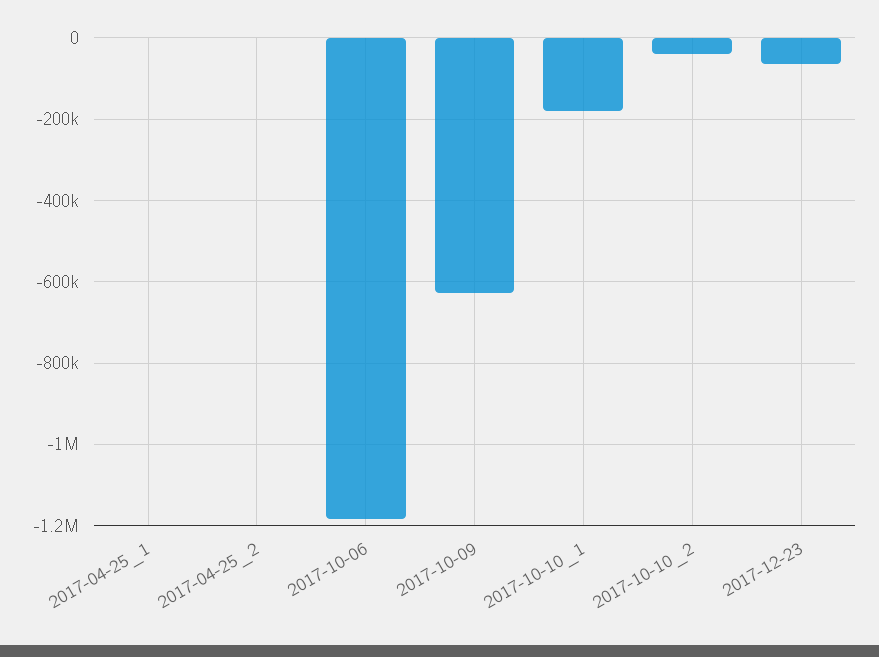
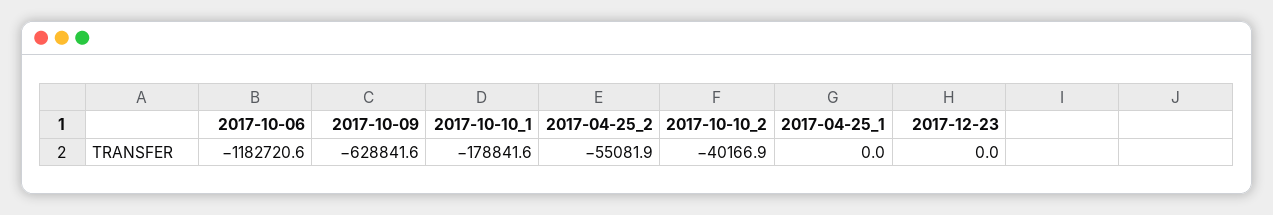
  {
    "2017-04-25_1": 0,
-   "2017-04-25_2": 0,
+   "2017-04-25_2": -55081.9,
    "2017-10-06": -1182720.6,
    "2017-10-09": -628841.6,
    "2017-10-10_1": -178841.6,
    "2017-10-10_2": -40166.9,
-   "2017-12-23": -60000
+   "2017-12-23": 0
  }

